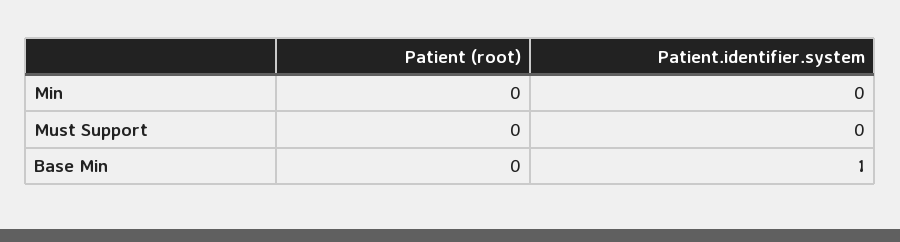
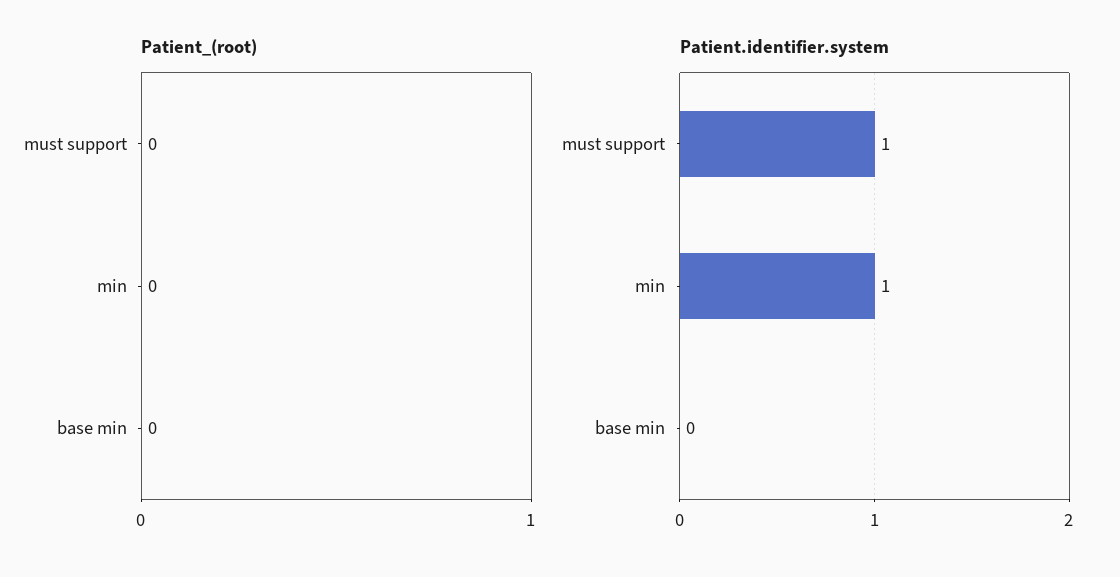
  {
    "Patient (root)": {
      "Min": 0,
      "Must Support": 0,
      "Base Min": 0
    },
    "Patient.identifier.system": {
-     "Min": 0,
+     "Min": 1,
-     "Must Support": 0,
+     "Must Support": 1,
-     "Base Min": 1
+     "Base Min": 0
    }
  }

